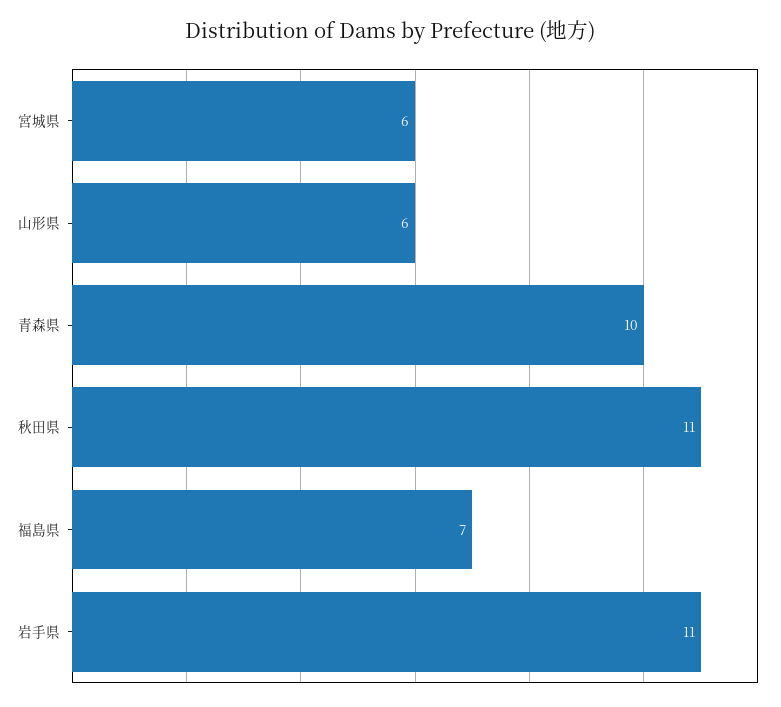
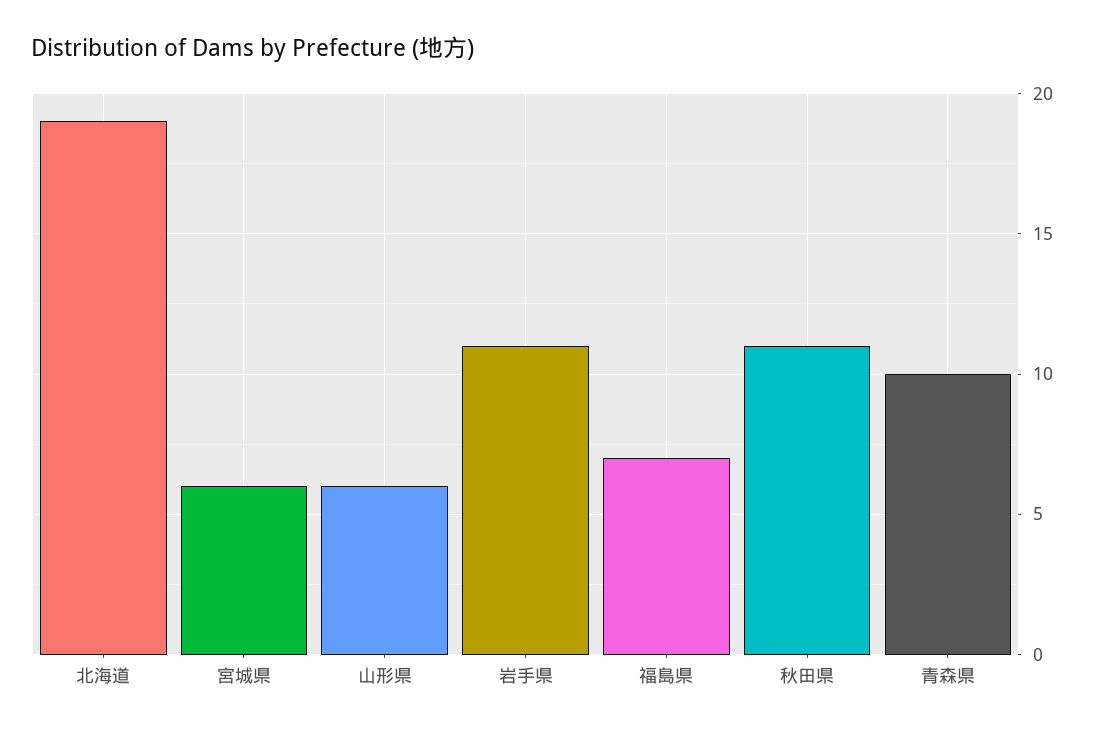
  {
    "宮城県": 6,
    "山形県": 6,
    "青森県": 10,
    "秋田県": 11,
    "福島県": 7,
-   "岩手県": 11
+   "岩手県": 11,
+   "北海道": 19
  }

